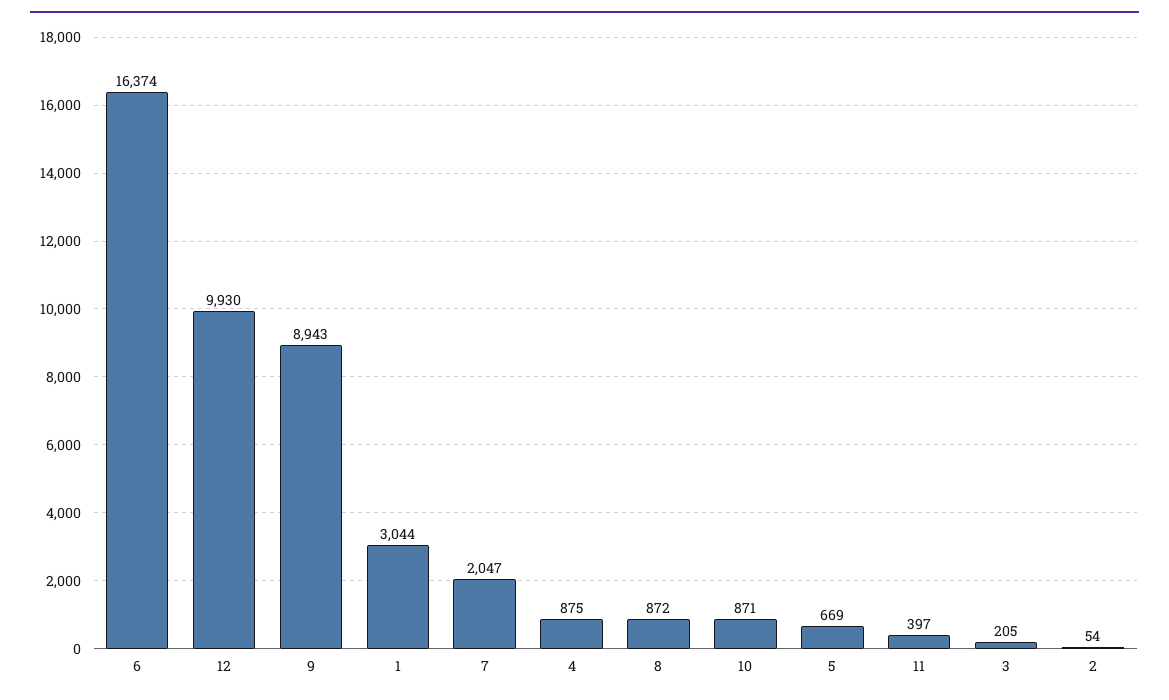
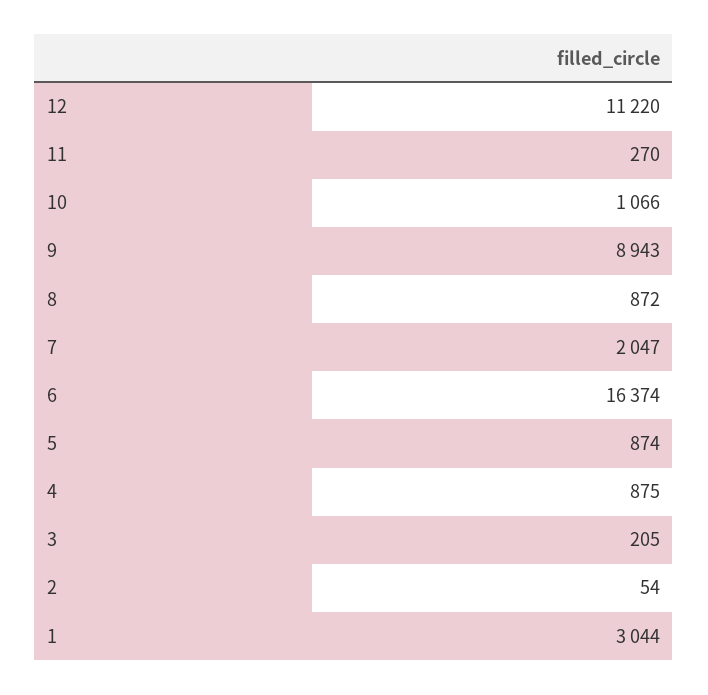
  {
    "6": 16374,
-   "12": 9930,
+   "12": 11220,
    "9": 8943,
    "1": 3044,
    "7": 2047,
    "4": 875,
    "8": 872,
-   "10": 871,
+   "10": 1066,
-   "5": 669,
+   "5": 874,
-   "11": 397,
+   "11": 270,
    "3": 205,
    "2": 54
  }

